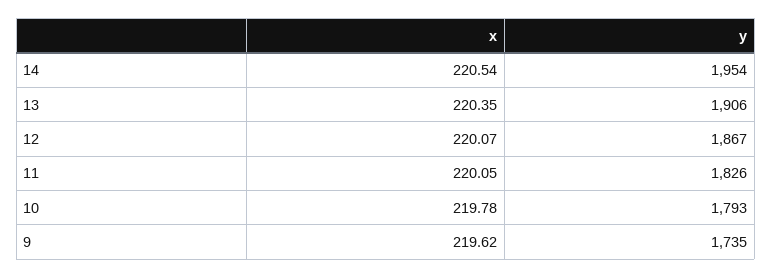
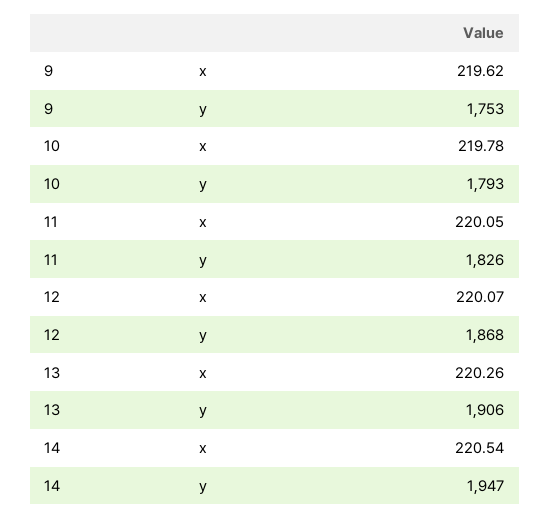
  {
    "x": {
      "14": 220.54,
-     "13": 220.35,
+     "13": 220.26,
      "12": 220.07,
      "11": 220.05,
      "10": 219.78,
      "9": 219.62
    },
    "y": {
-     "14": 1954,
+     "14": 1947,
      "13": 1906,
-     "12": 1867,
+     "12": 1868,
      "11": 1826,
      "10": 1793,
-     "9": 1735
+     "9": 1753
    }
  }

